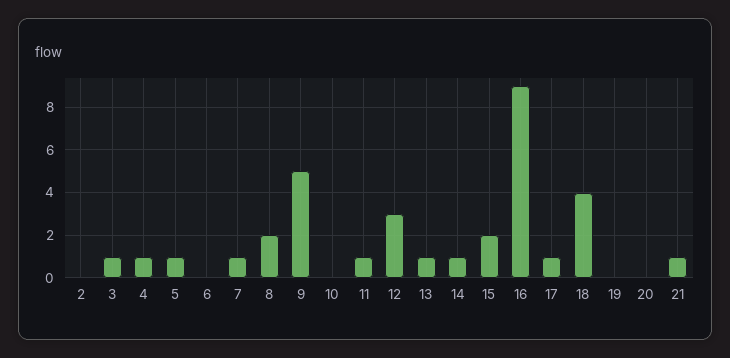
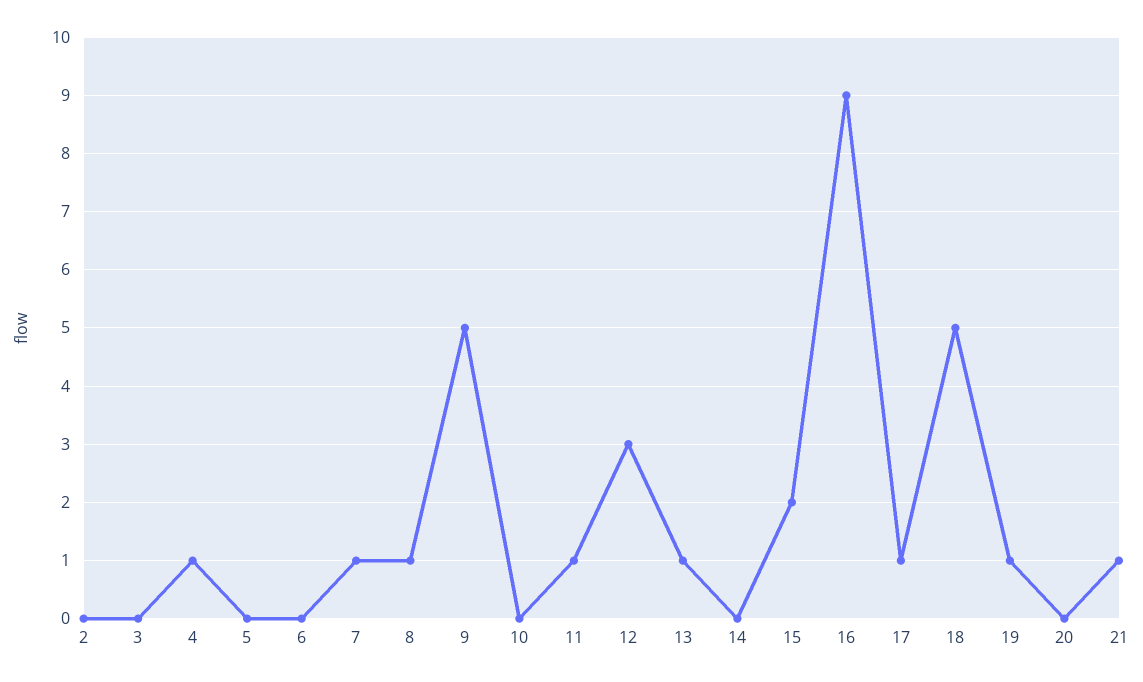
  {
    "2": 0,
-   "3": 1,
+   "3": 0,
    "4": 1,
-   "5": 1,
+   "5": 0,
    "6": 0,
    "7": 1,
-   "8": 2,
+   "8": 1,
    "9": 5,
    "10": 0,
    "11": 1,
    "12": 3,
    "13": 1,
-   "14": 1,
+   "14": 0,
    "15": 2,
    "16": 9,
    "17": 1,
-   "18": 4,
+   "18": 5,
-   "19": 0,
+   "19": 1,
    "20": 0,
    "21": 1
  }

